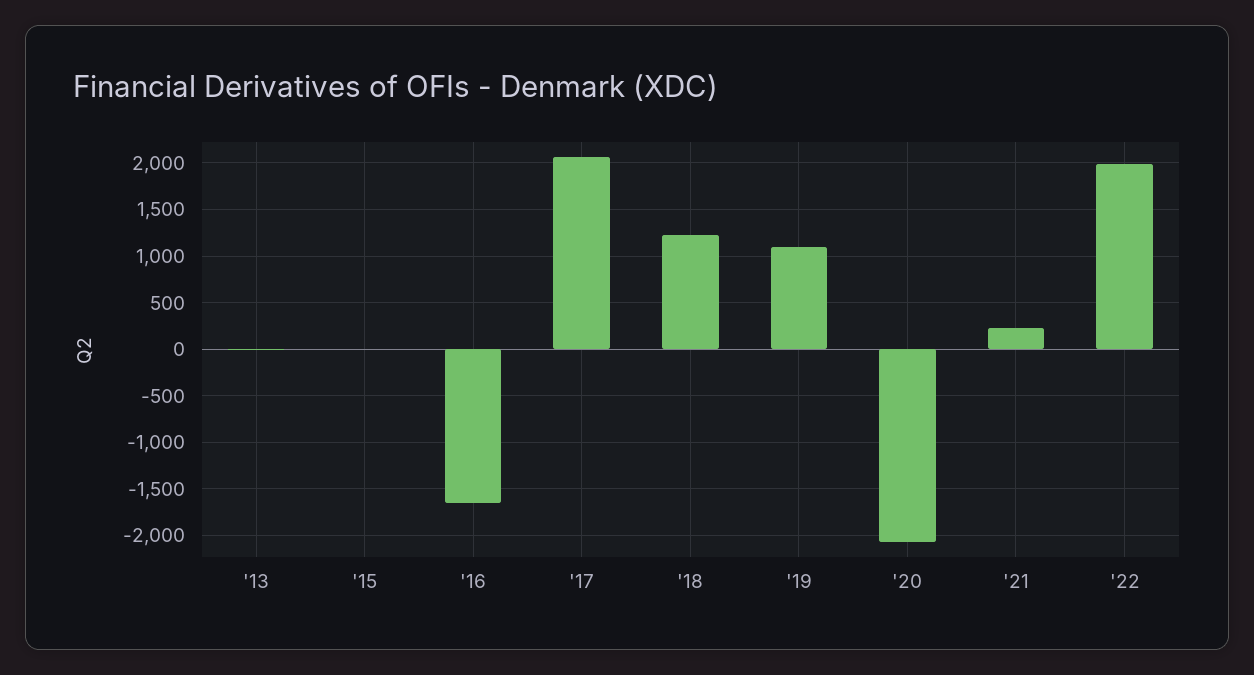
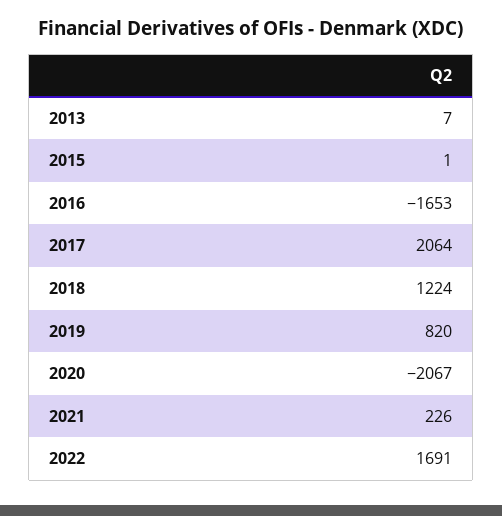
  {
    "'13": 7,
    "'15": 1,
    "'16": -1653,
    "'17": 2064,
    "'18": 1224,
-   "'19": 1100,
+   "'19": 820,
    "'20": -2067,
    "'21": 226,
-   "'22": 2000
+   "'22": 1691
  }

